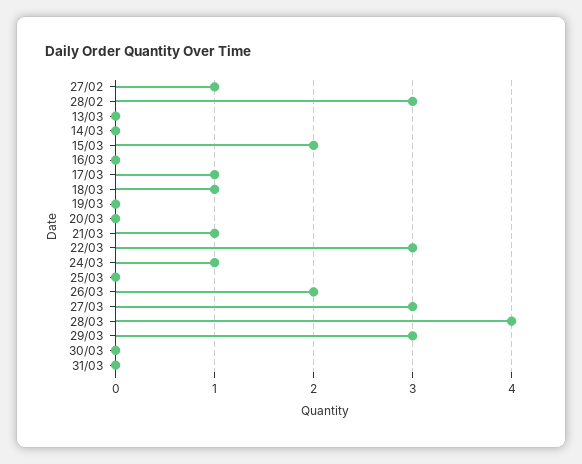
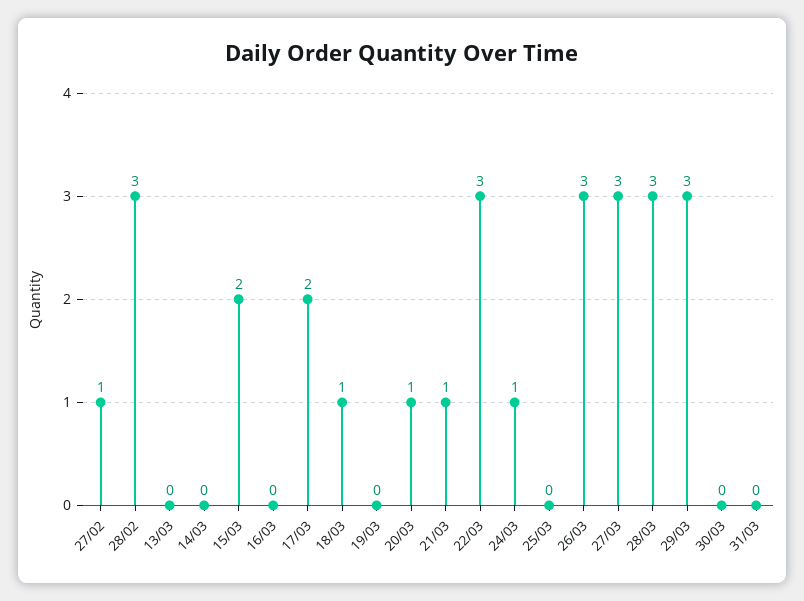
  {
    "27/02": 1,
    "28/02": 3,
    "13/03": 0,
    "14/03": 0,
    "15/03": 2,
    "16/03": 0,
-   "17/03": 1,
+   "17/03": 2,
    "18/03": 1,
    "19/03": 0,
-   "20/03": 0,
+   "20/03": 1,
    "21/03": 1,
    "22/03": 3,
    "24/03": 1,
    "25/03": 0,
-   "26/03": 2,
+   "26/03": 3,
    "27/03": 3,
-   "28/03": 4,
+   "28/03": 3,
    "29/03": 3,
    "30/03": 0,
    "31/03": 0
  }

